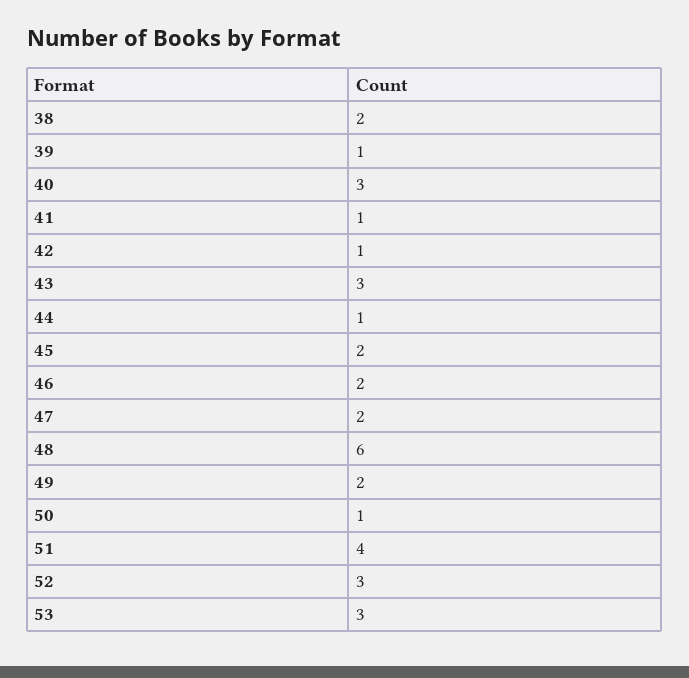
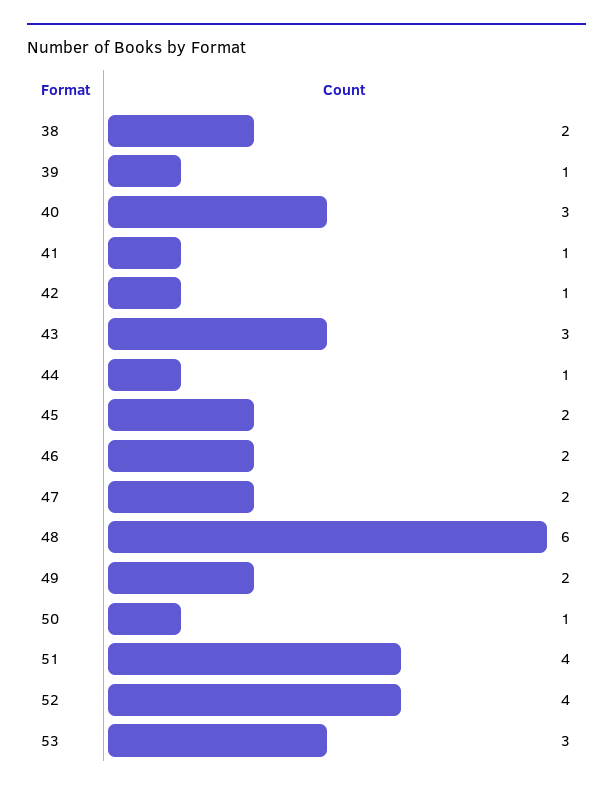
  {
    "38": 2,
    "39": 1,
    "40": 3,
    "41": 1,
    "42": 1,
    "43": 3,
    "44": 1,
    "45": 2,
    "46": 2,
    "47": 2,
    "48": 6,
    "49": 2,
    "50": 1,
    "51": 4,
-   "52": 3,
+   "52": 4,
    "53": 3
  }

